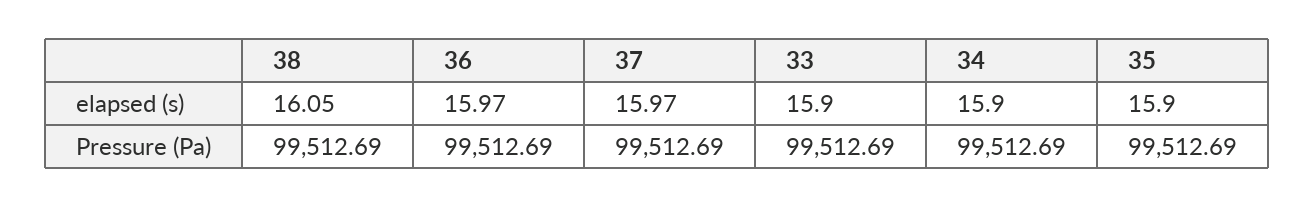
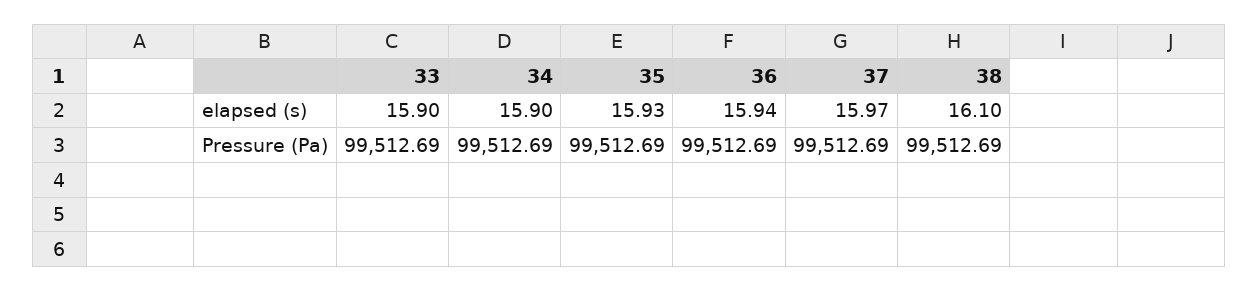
  {
    "38": {
-     "elapsed (s)": 16.05,
+     "elapsed (s)": 16.1,
      "Pressure (Pa)": 99512.69
    },
    "36": {
-     "elapsed (s)": 15.97,
+     "elapsed (s)": 15.94,
      "Pressure (Pa)": 99512.69
    },
    "37": {
      "elapsed (s)": 15.97,
      "Pressure (Pa)": 99512.69
    },
    "33": {
      "elapsed (s)": 15.9,
      "Pressure (Pa)": 99512.69
    },
    "34": {
      "elapsed (s)": 15.9,
      "Pressure (Pa)": 99512.69
    },
    "35": {
-     "elapsed (s)": 15.9,
+     "elapsed (s)": 15.93,
      "Pressure (Pa)": 99512.69
    }
  }

